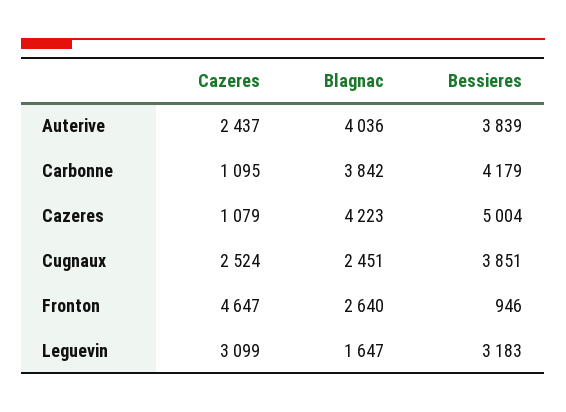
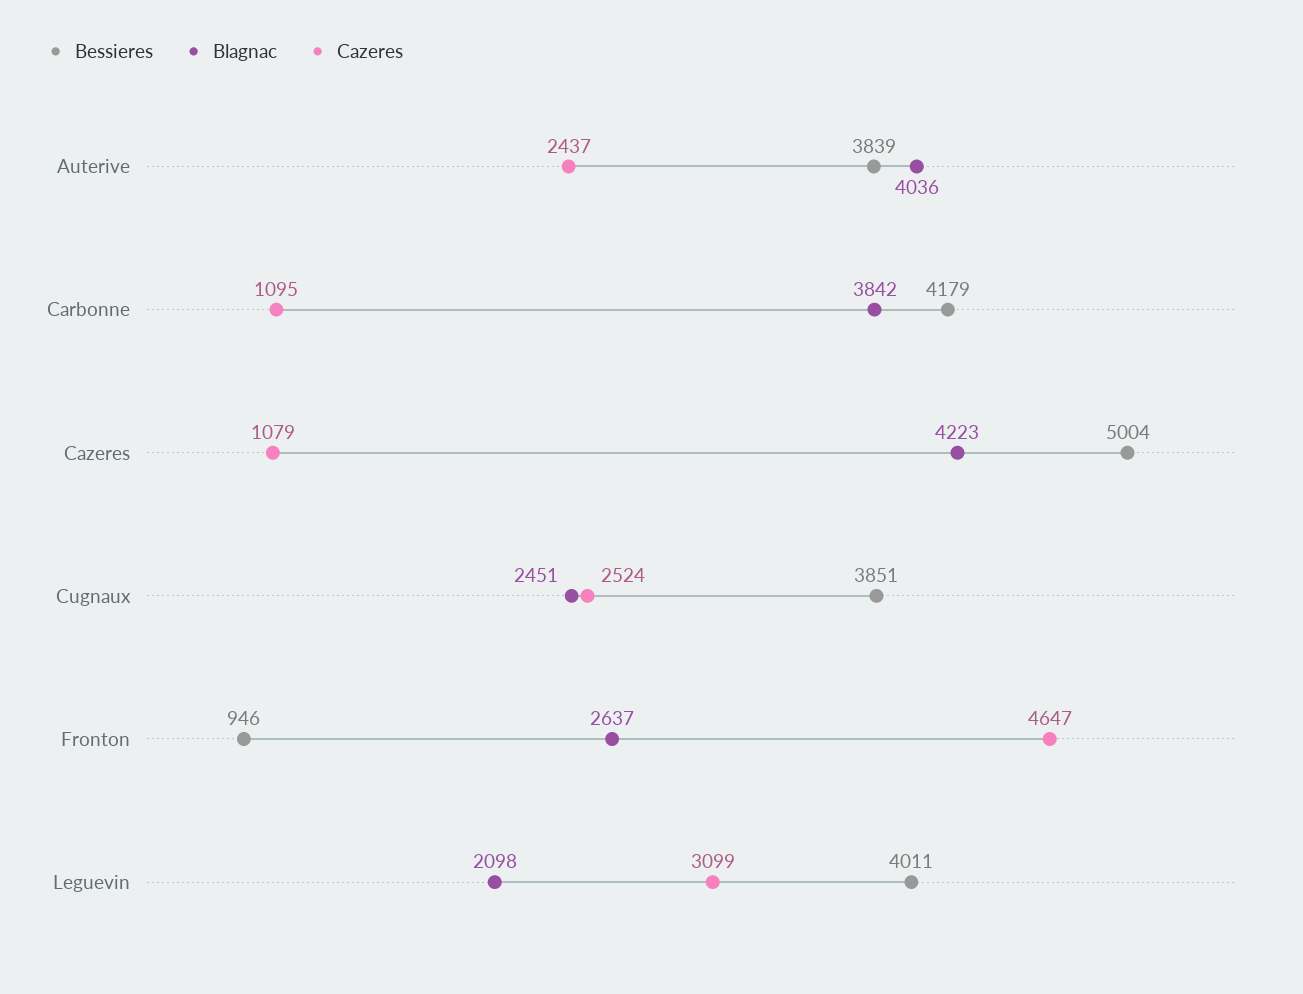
  {
    "Cazeres": {
      "Auterive": 2437,
      "Carbonne": 1095,
      "Cazeres": 1079,
      "Cugnaux": 2524,
      "Fronton": 4647,
      "Leguevin": 3099
    },
    "Blagnac": {
      "Auterive": 4036,
      "Carbonne": 3842,
      "Cazeres": 4223,
      "Cugnaux": 2451,
-     "Fronton": 2640,
+     "Fronton": 2637,
-     "Leguevin": 1647
+     "Leguevin": 2098
    },
    "Bessieres": {
      "Auterive": 3839,
      "Carbonne": 4179,
      "Cazeres": 5004,
      "Cugnaux": 3851,
      "Fronton": 946,
-     "Leguevin": 3183
+     "Leguevin": 4011
    }
  }

